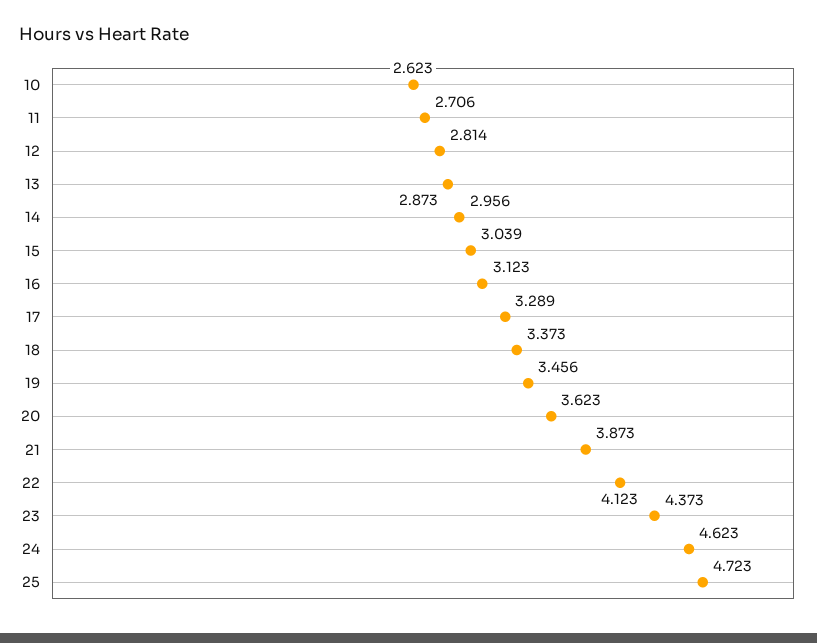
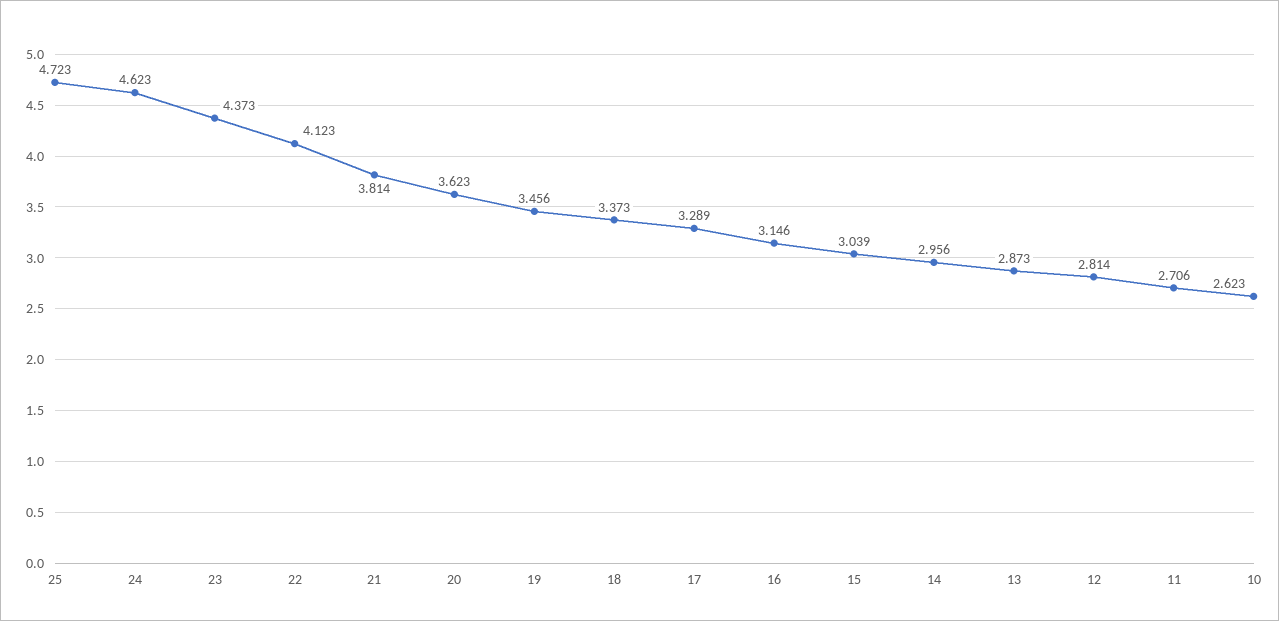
  {
    "10": 2.623,
    "11": 2.706,
    "12": 2.814,
    "13": 2.873,
    "14": 2.956,
    "15": 3.039,
-   "16": 3.123,
+   "16": 3.146,
    "17": 3.289,
    "18": 3.373,
    "19": 3.456,
    "20": 3.623,
-   "21": 3.873,
+   "21": 3.814,
    "22": 4.123,
    "23": 4.373,
    "24": 4.623,
    "25": 4.723
  }

